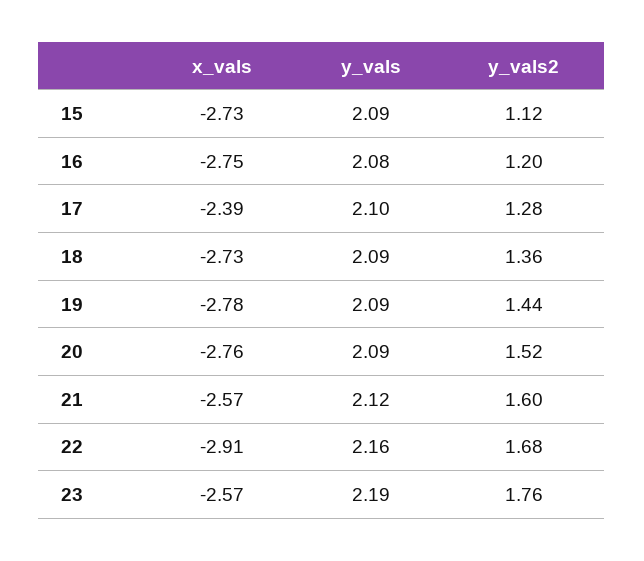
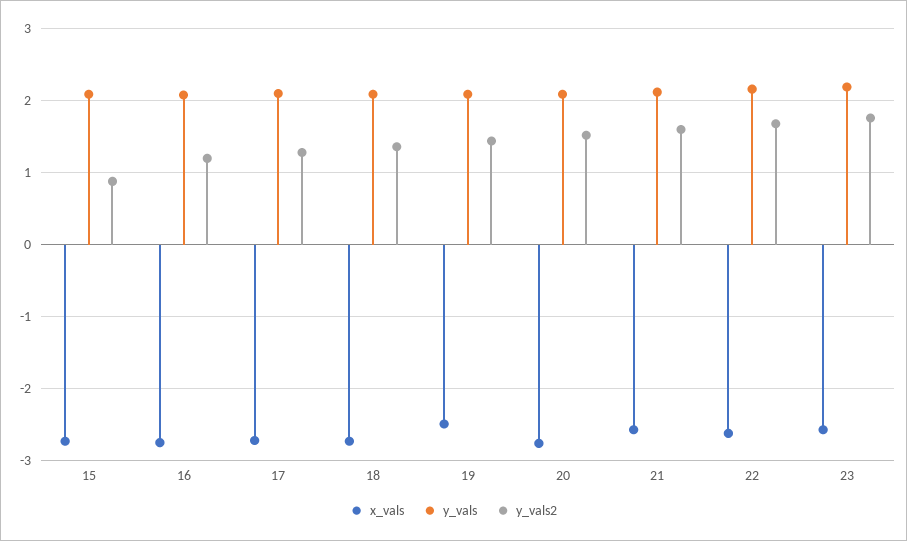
  {
    "x_vals": {
      "15": -2.73,
      "16": -2.75,
-     "17": -2.39,
+     "17": -2.7,
      "18": -2.73,
-     "19": -2.78,
+     "19": -2.5,
      "20": -2.76,
      "21": -2.57,
-     "22": -2.91,
+     "22": -2.6,
      "23": -2.57
    },
    "y_vals": {
      "15": 2.09,
      "16": 2.08,
      "17": 2.1,
      "18": 2.09,
      "19": 2.09,
      "20": 2.09,
      "21": 2.12,
      "22": 2.16,
      "23": 2.19
    },
    "y_vals2": {
-     "15": 1.12,
+     "15": 0.9,
      "16": 1.2,
      "17": 1.28,
      "18": 1.36,
      "19": 1.44,
      "20": 1.52,
      "21": 1.6,
      "22": 1.68,
      "23": 1.76
    }
  }

